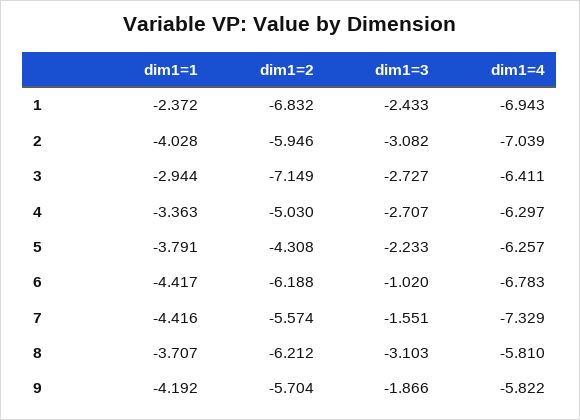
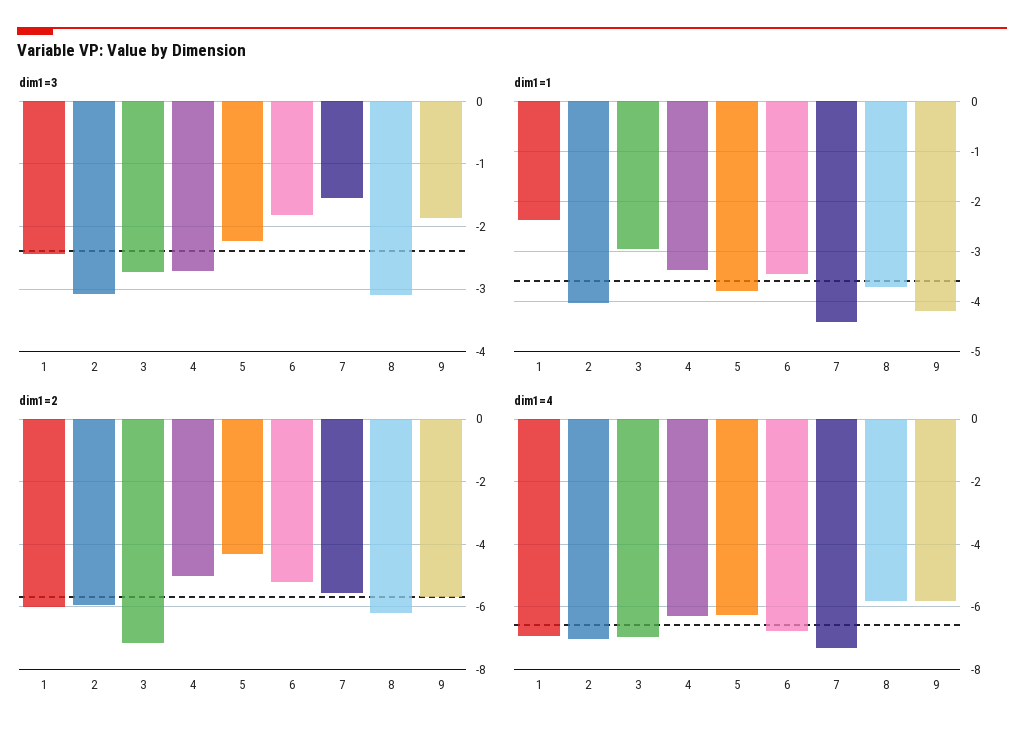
  {
    "dim1=1": {
      "1": -2.372,
      "2": -4.028,
      "3": -2.944,
      "4": -3.363,
      "5": -3.791,
-     "6": -4.417,
+     "6": -3.4,
      "7": -4.416,
      "8": -3.707,
      "9": -4.192
    },
    "dim1=2": {
-     "1": -6.832,
+     "1": -6,
      "2": -5.946,
      "3": -7.149,
      "4": -5.03,
      "5": -4.308,
-     "6": -6.188,
+     "6": -5.2,
      "7": -5.574,
      "8": -6.212,
      "9": -5.704
    },
    "dim1=3": {
      "1": -2.433,
      "2": -3.082,
      "3": -2.727,
      "4": -2.707,
      "5": -2.233,
-     "6": -1.02,
+     "6": -1.8,
      "7": -1.551,
      "8": -3.103,
      "9": -1.866
    },
    "dim1=4": {
      "1": -6.943,
      "2": -7.039,
-     "3": -6.411,
+     "3": -7,
      "4": -6.297,
      "5": -6.257,
      "6": -6.783,
      "7": -7.329,
      "8": -5.81,
      "9": -5.822
    }
  }

